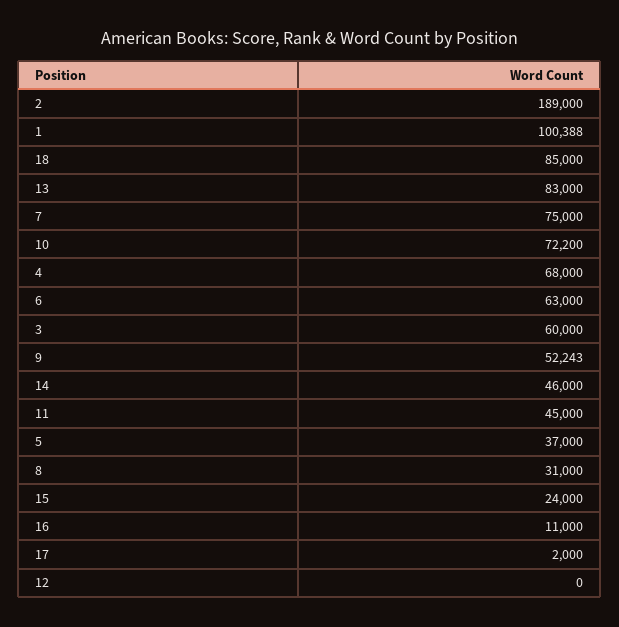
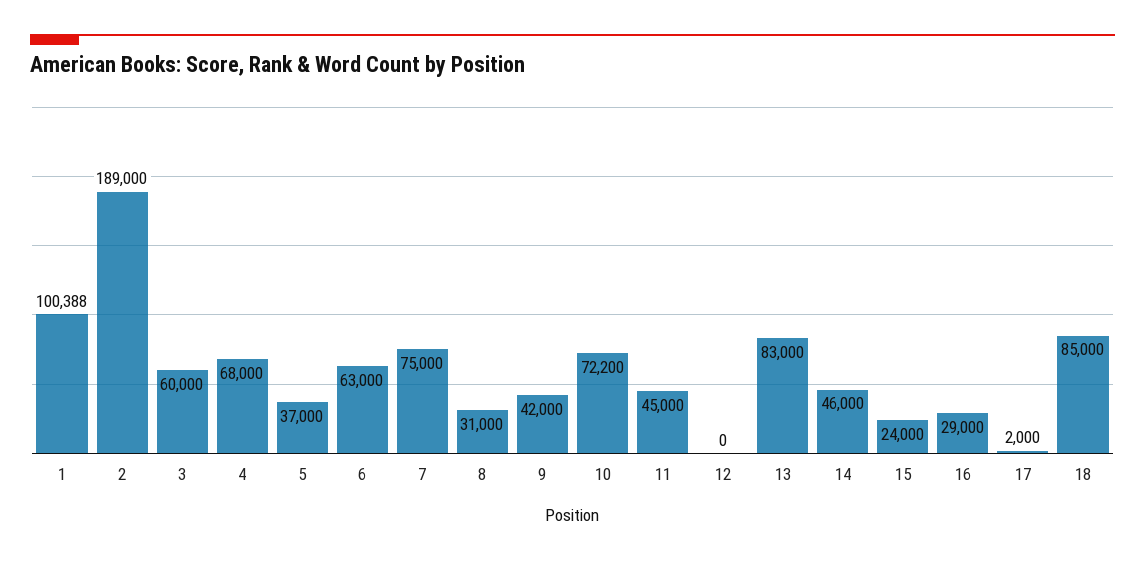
  {
    "2": 189000,
    "1": 100388,
    "18": 85000,
    "13": 83000,
    "7": 75000,
    "10": 72200,
    "4": 68000,
    "6": 63000,
    "3": 60000,
-   "9": 52243,
+   "9": 42000,
    "14": 46000,
    "11": 45000,
    "5": 37000,
    "8": 31000,
    "15": 24000,
-   "16": 11000,
+   "16": 29000,
    "17": 2000,
    "12": 0
  }

